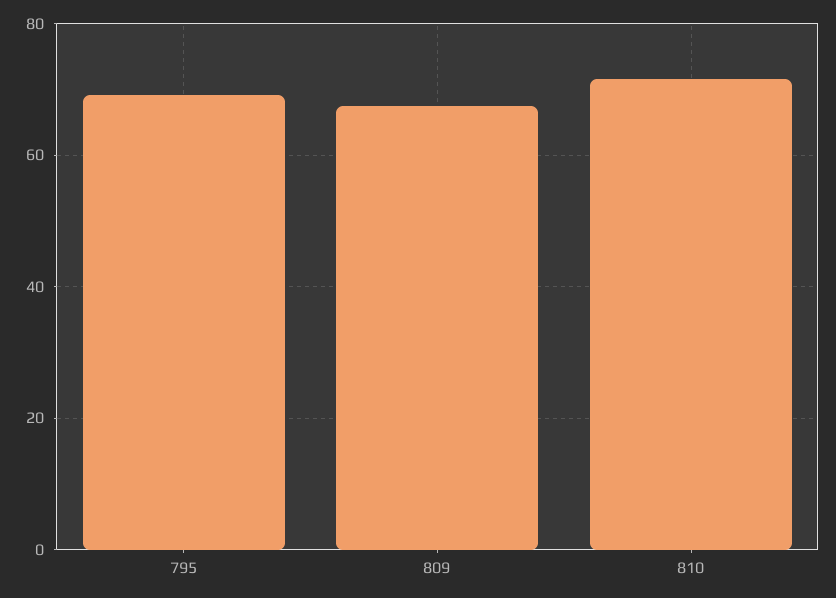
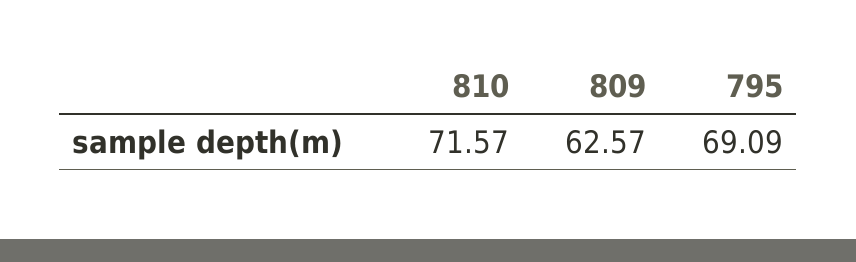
  {
    "795": 69.09,
-   "809": 68,
+   "809": 62.57,
    "810": 71.57
  }

